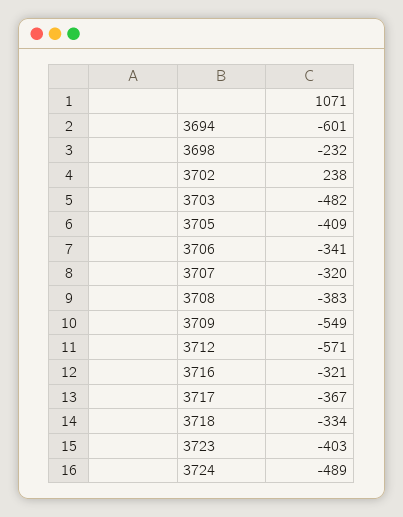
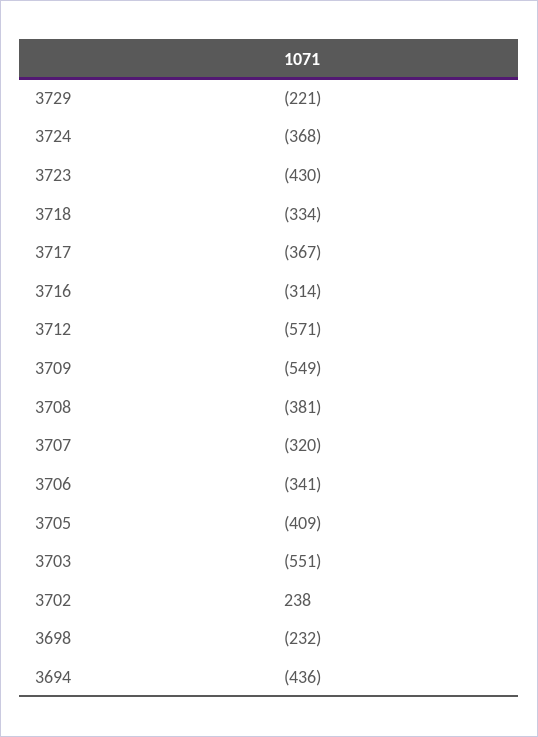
  {
-   "3694": -601,
+   "3694": -436,
    "3698": -232,
    "3702": 238,
-   "3703": -482,
+   "3703": -551,
    "3705": -409,
    "3706": -341,
    "3707": -320,
-   "3708": -383,
+   "3708": -381,
    "3709": -549,
    "3712": -571,
-   "3716": -321,
+   "3716": -314,
    "3717": -367,
    "3718": -334,
-   "3723": -403,
+   "3723": -430,
-   "3724": -489
+   "3724": -368,
+   "3729": -221
  }

